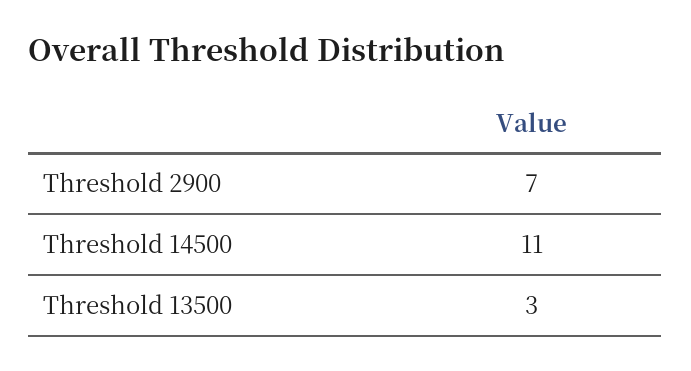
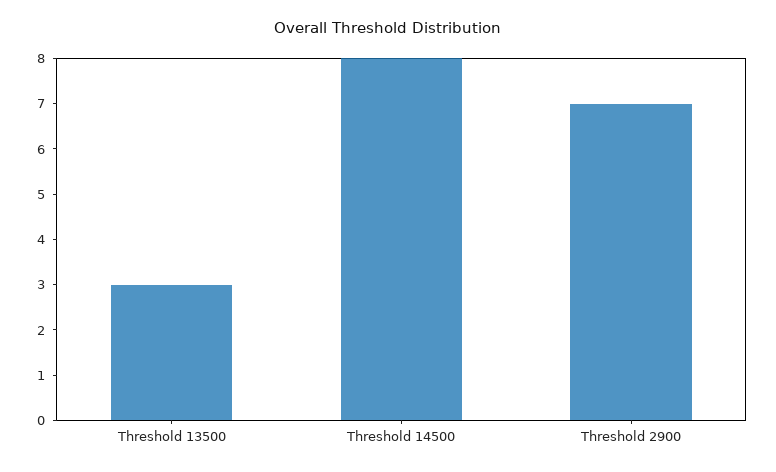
  {
    "Threshold 2900": 7,
-   "Threshold 14500": 11,
+   "Threshold 14500": 8,
    "Threshold 13500": 3
  }

